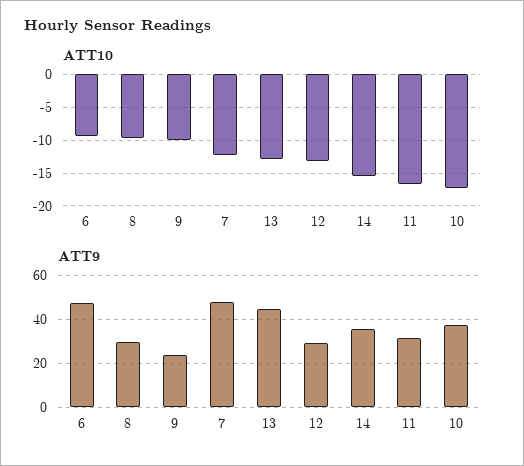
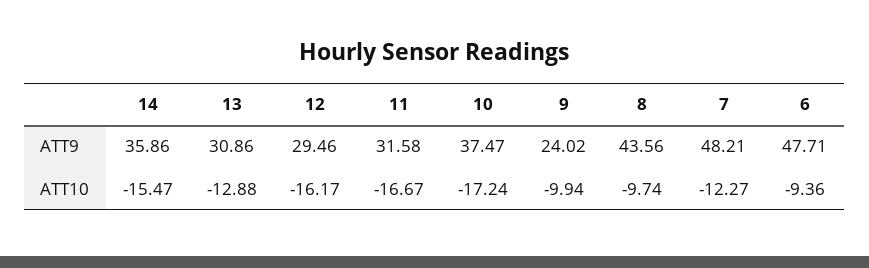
  {
    "ATT10": {
      "6": -9.36,
      "8": -9.74,
      "9": -9.94,
      "7": -12.27,
      "13": -12.88,
-     "12": -13,
+     "12": -16.17,
      "14": -15.47,
      "11": -16.67,
      "10": -17.24
    },
    "ATT9": {
      "6": 47.71,
-     "8": 30,
+     "8": 43.56,
      "9": 24.02,
      "7": 48.21,
-     "13": 45,
+     "13": 30.86,
      "12": 29.46,
      "14": 35.86,
      "11": 31.58,
      "10": 37.47
    }
  }

